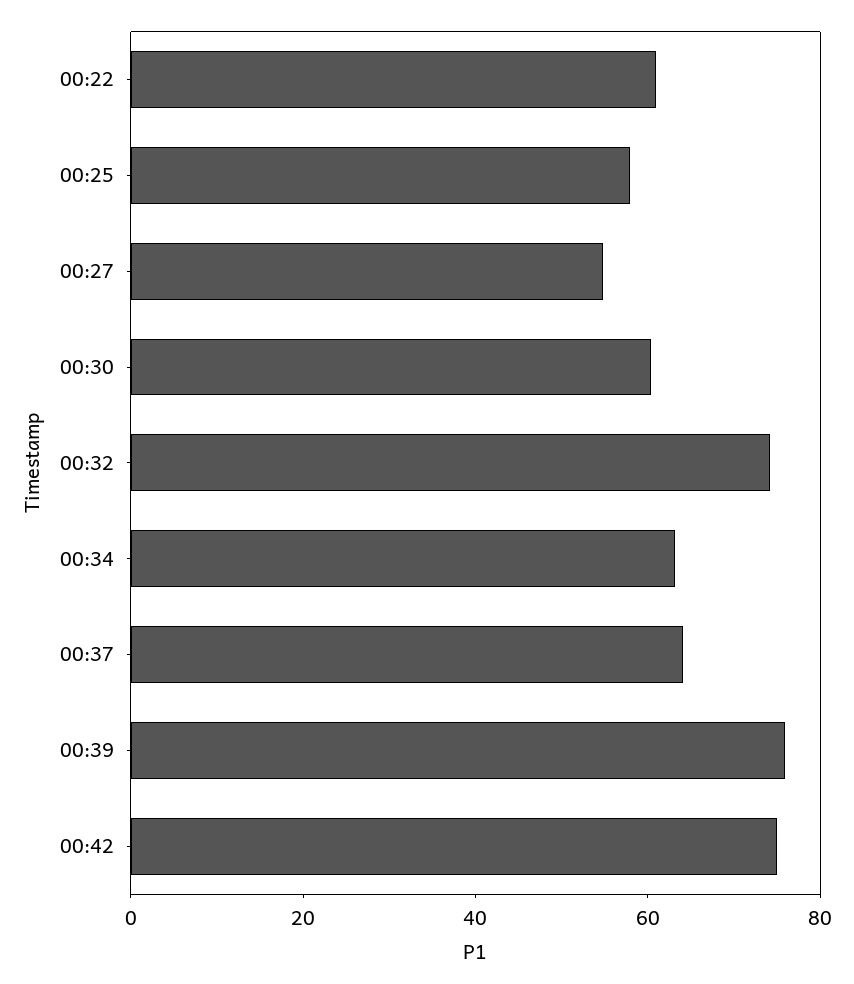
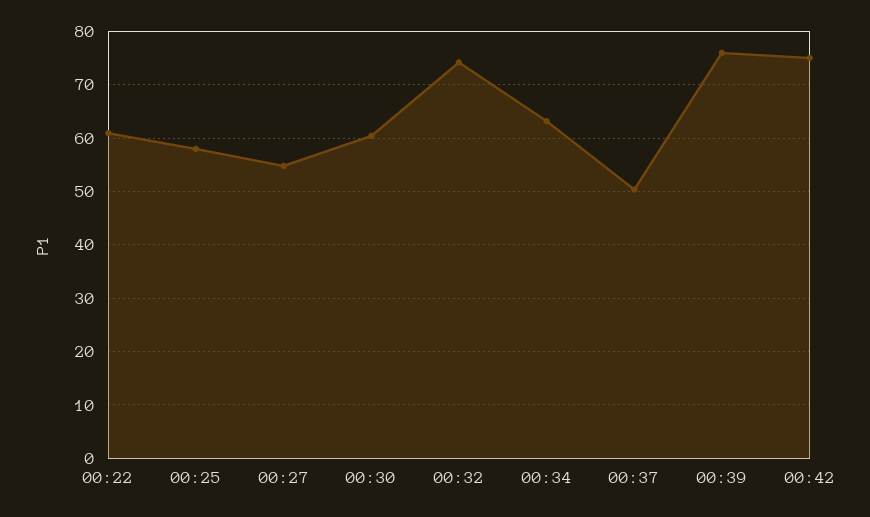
  {
    "00:22": 60,
    "00:25": 58,
    "00:27": 54,
    "00:30": 60,
    "00:32": 74,
    "00:34": 64,
-   "00:37": 65,
+   "00:37": 50,
    "00:39": 76,
    "00:42": 76
  }

